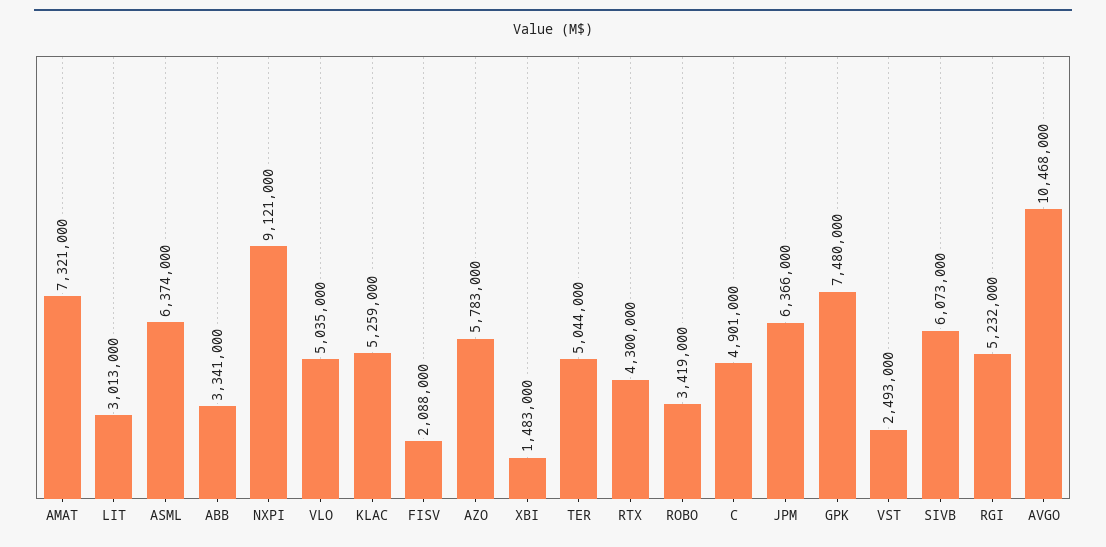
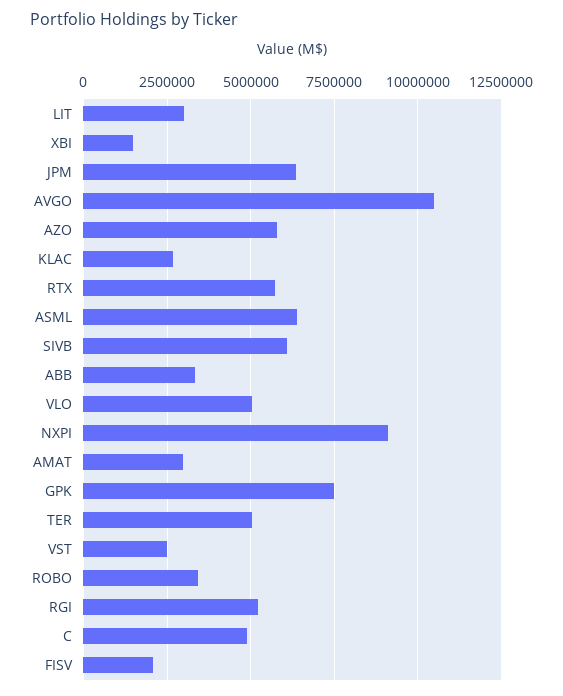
  {
-   "AMAT": 7321000,
+   "AMAT": 3000000,
    "LIT": 3013000,
    "ASML": 6374000,
    "ABB": 3341000,
    "NXPI": 9121000,
    "VLO": 5035000,
-   "KLAC": 5259000,
+   "KLAC": 2750000,
    "FISV": 2088000,
    "AZO": 5783000,
    "XBI": 1483000,
    "TER": 5044000,
-   "RTX": 4300000,
+   "RTX": 5750000,
    "ROBO": 3419000,
    "C": 4901000,
    "JPM": 6366000,
    "GPK": 7480000,
    "VST": 2493000,
    "SIVB": 6073000,
    "RGI": 5232000,
    "AVGO": 10468000
  }

